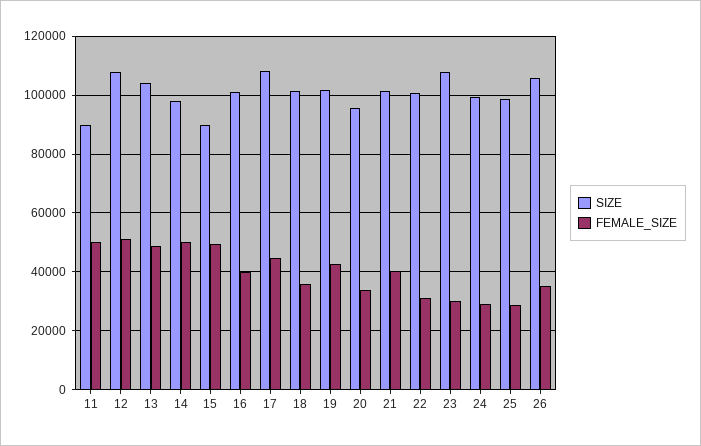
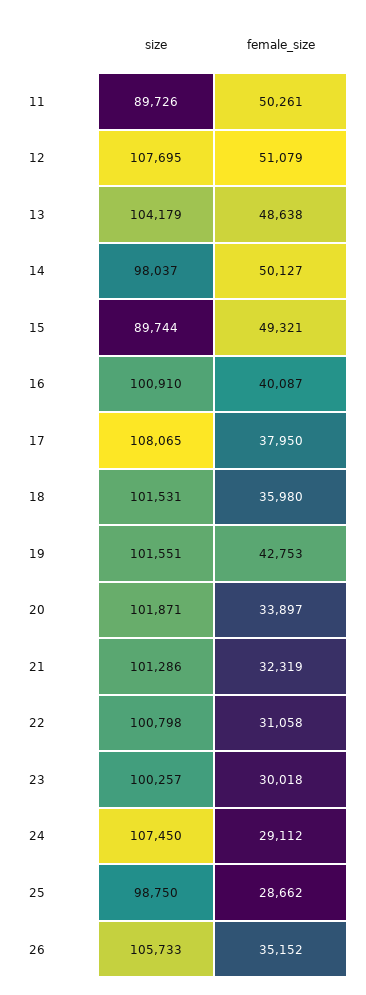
  {
    "SIZE": {
      "11": 89726,
      "12": 107695,
      "13": 104179,
      "14": 98037,
      "15": 89744,
      "16": 100910,
      "17": 108065,
      "18": 101531,
      "19": 101551,
-     "20": 95000,
+     "20": 101871,
      "21": 101286,
      "22": 100798,
-     "23": 107500,
+     "23": 100257,
-     "24": 100000,
+     "24": 107450,
      "25": 98750,
      "26": 105733
    },
    "FEMALE_SIZE": {
      "11": 50261,
      "12": 51079,
      "13": 48638,
      "14": 50127,
      "15": 49321,
      "16": 40087,
-     "17": 45000,
+     "17": 37950,
      "18": 35980,
      "19": 42753,
      "20": 33897,
-     "21": 40000,
+     "21": 32319,
      "22": 31058,
      "23": 30018,
      "24": 29112,
      "25": 28662,
      "26": 35152
    }
  }

